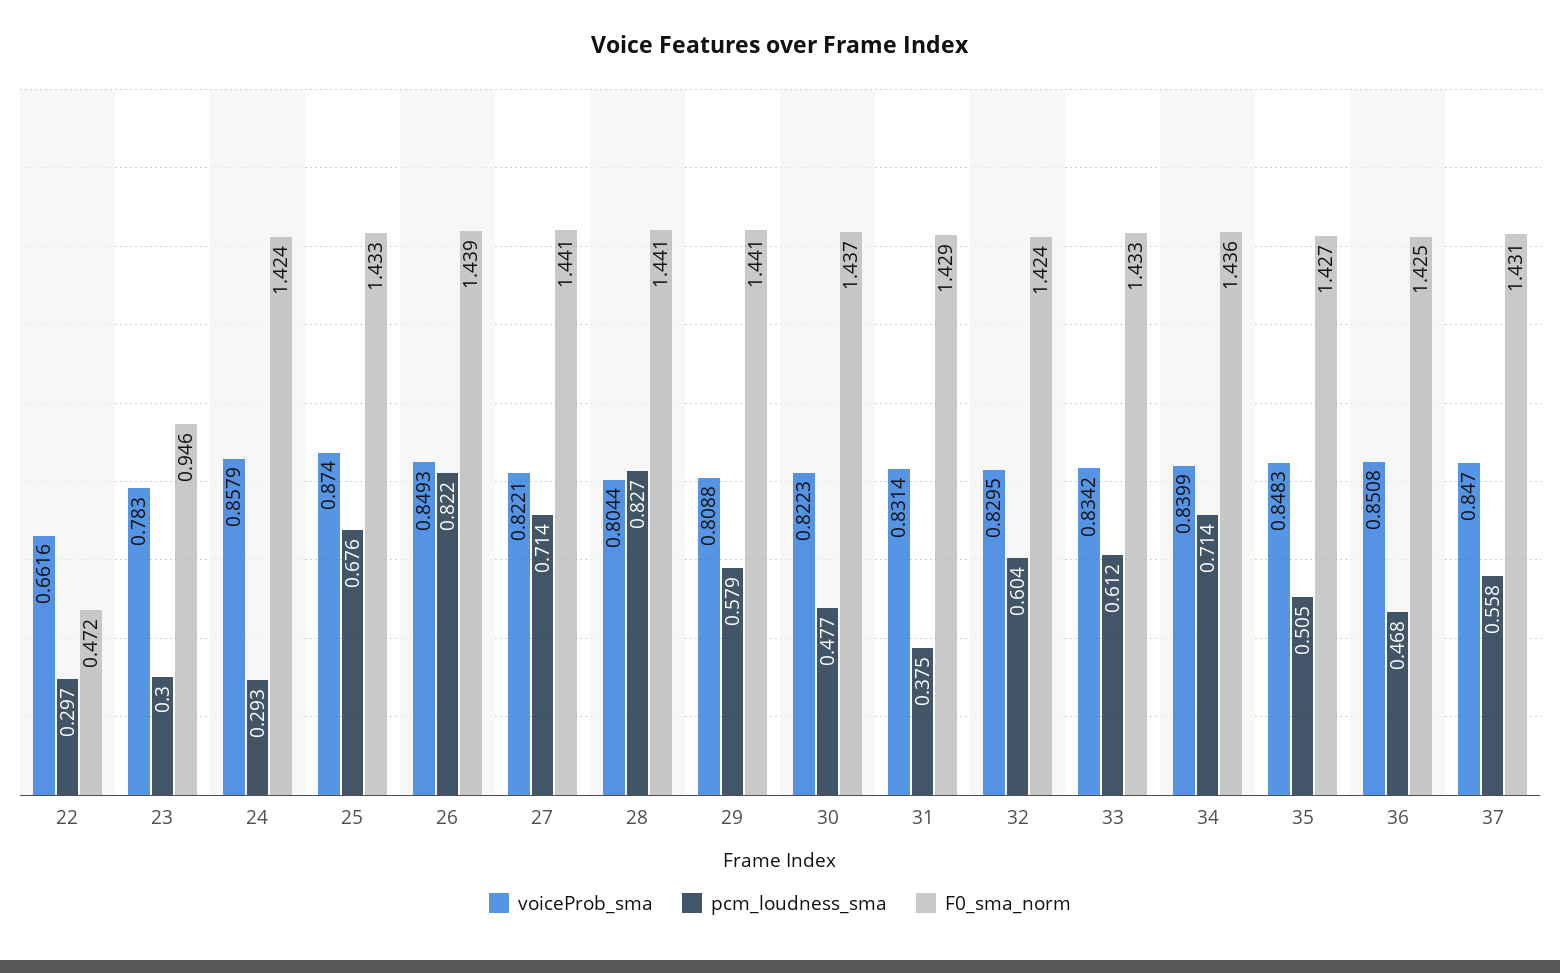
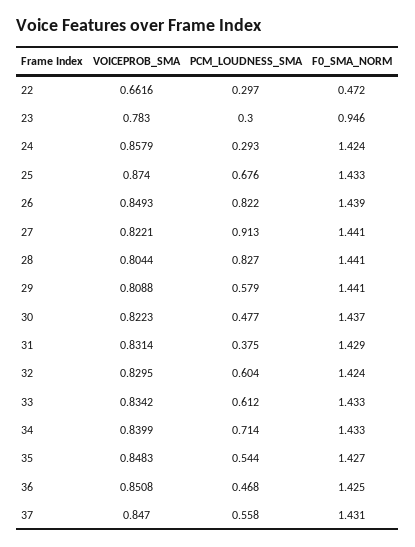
  {
    "voiceProb_sma": {
      "22": 0.6616,
      "23": 0.783,
      "24": 0.8579,
      "25": 0.874,
      "26": 0.8493,
      "27": 0.8221,
      "28": 0.8044,
      "29": 0.8088,
      "30": 0.8223,
      "31": 0.8314,
      "32": 0.8295,
      "33": 0.8342,
      "34": 0.8399,
      "35": 0.8483,
      "36": 0.8508,
      "37": 0.847
    },
    "pcm_loudness_sma": {
      "22": 0.297,
      "23": 0.3,
      "24": 0.293,
      "25": 0.676,
      "26": 0.822,
-     "27": 0.714,
+     "27": 0.913,
      "28": 0.827,
      "29": 0.579,
      "30": 0.477,
      "31": 0.375,
      "32": 0.604,
      "33": 0.612,
      "34": 0.714,
-     "35": 0.505,
+     "35": 0.544,
      "36": 0.468,
      "37": 0.558
    },
    "F0_sma_norm": {
      "22": 0.472,
      "23": 0.946,
      "24": 1.424,
      "25": 1.433,
      "26": 1.439,
      "27": 1.441,
      "28": 1.441,
      "29": 1.441,
      "30": 1.437,
      "31": 1.429,
      "32": 1.424,
      "33": 1.433,
-     "34": 1.436,
+     "34": 1.433,
      "35": 1.427,
      "36": 1.425,
      "37": 1.431
    }
  }

